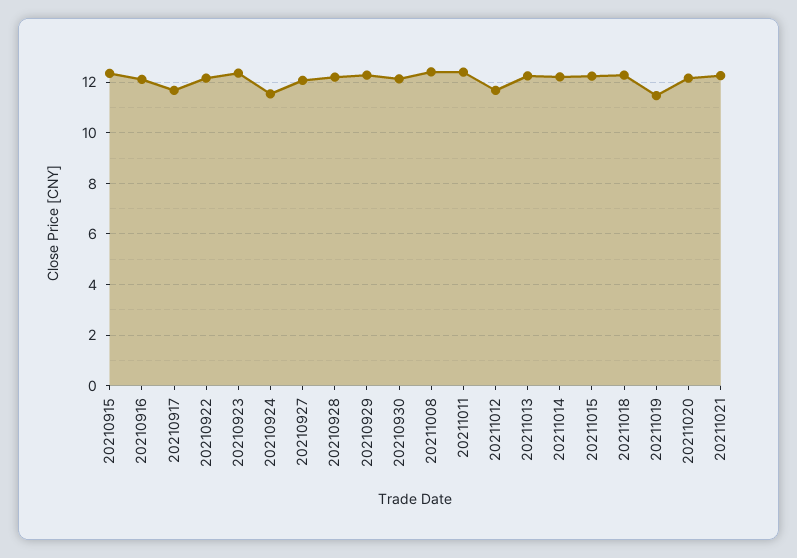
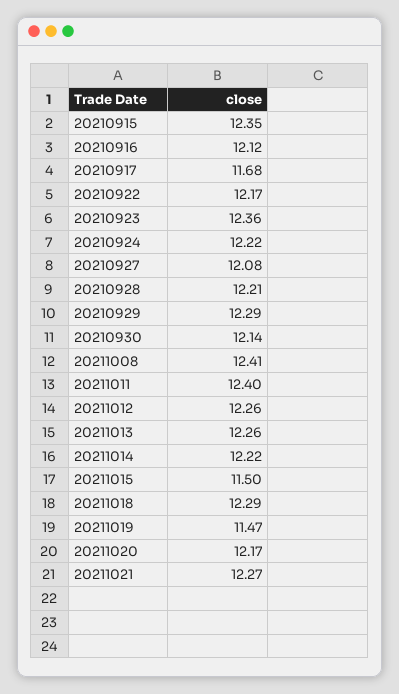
  {
    "20210915": 12.35,
    "20210916": 12.12,
    "20210917": 11.68,
    "20210922": 12.17,
    "20210923": 12.36,
-   "20210924": 11.5,
+   "20210924": 12.22,
    "20210927": 12.08,
    "20210928": 12.21,
    "20210929": 12.29,
    "20210930": 12.14,
    "20211008": 12.41,
    "20211011": 12.4,
-   "20211012": 11.75,
+   "20211012": 12.26,
    "20211013": 12.26,
    "20211014": 12.22,
-   "20211015": 12.25,
+   "20211015": 11.5,
    "20211018": 12.29,
    "20211019": 11.47,
    "20211020": 12.17,
    "20211021": 12.27
  }

